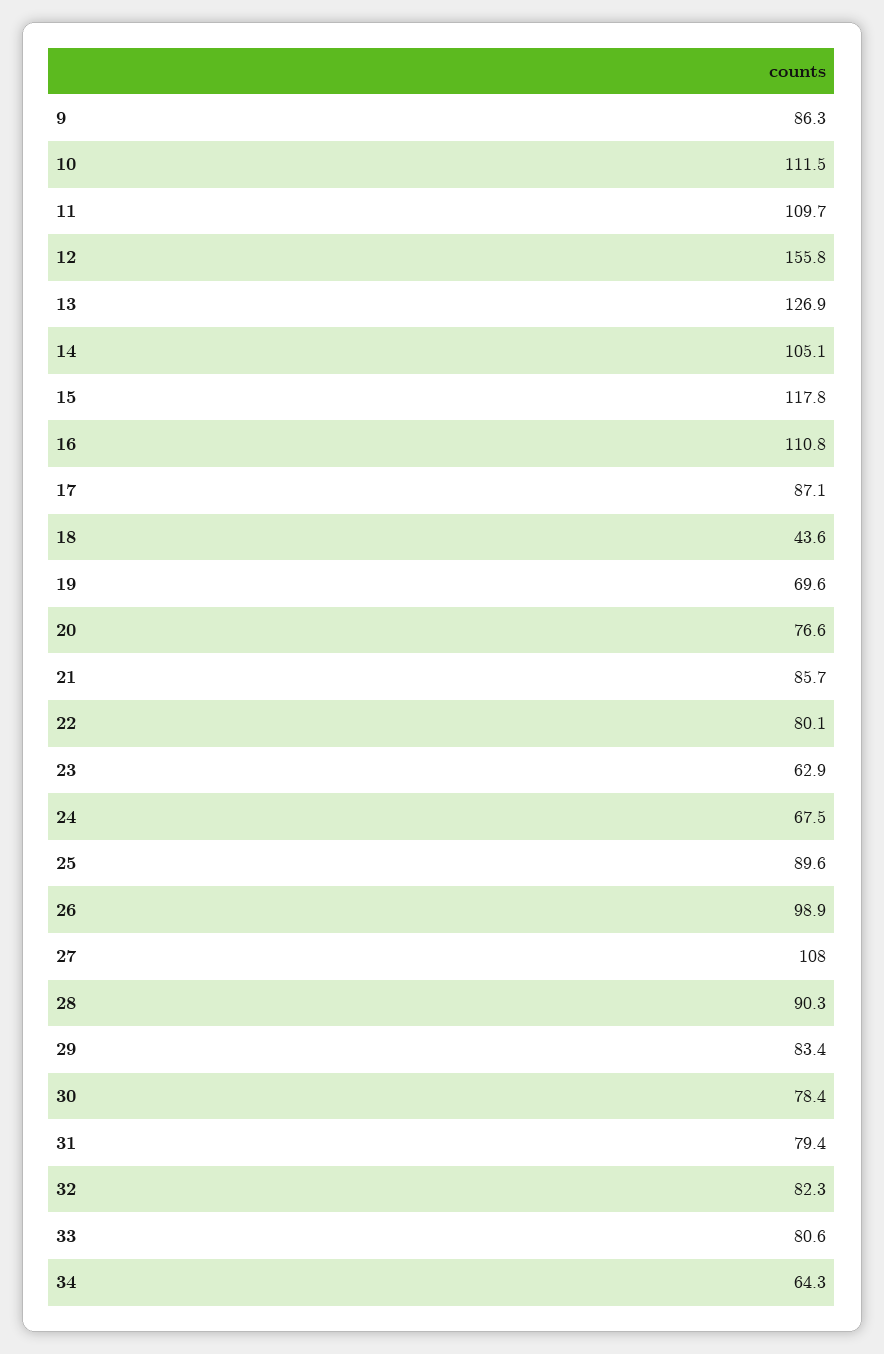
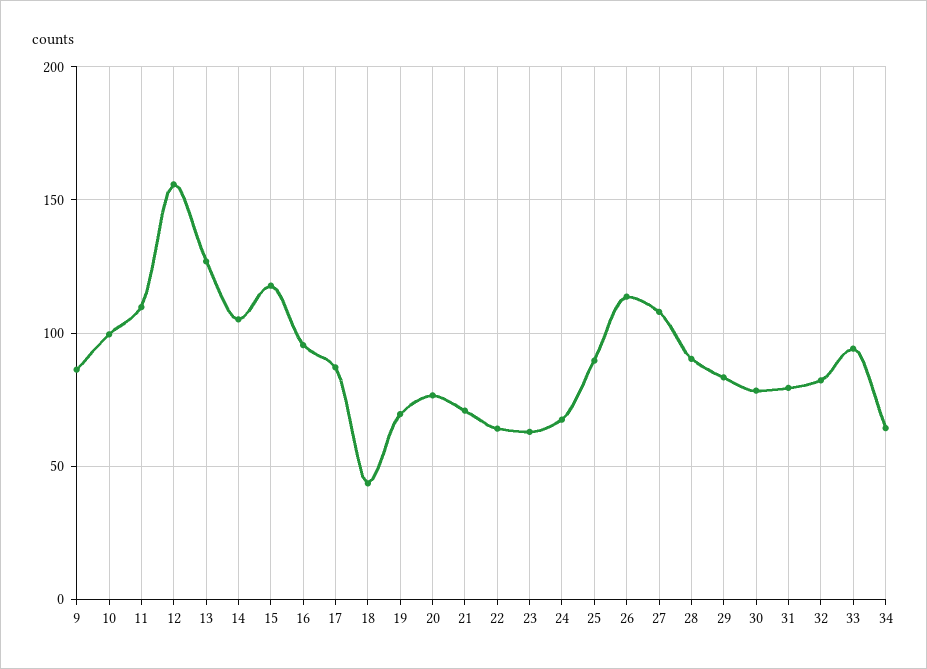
  {
    "9": 86.3,
-   "10": 111.5,
+   "10": 100,
    "11": 109.7,
    "12": 155.8,
    "13": 126.9,
    "14": 105.1,
    "15": 117.8,
-   "16": 110.8,
+   "16": 95,
    "17": 87.1,
    "18": 43.6,
    "19": 69.6,
    "20": 76.6,
-   "21": 85.7,
+   "21": 70,
-   "22": 80.1,
+   "22": 65,
    "23": 62.9,
    "24": 67.5,
    "25": 89.6,
-   "26": 98.9,
+   "26": 115,
    "27": 108,
    "28": 90.3,
    "29": 83.4,
    "30": 78.4,
    "31": 79.4,
    "32": 82.3,
-   "33": 80.6,
+   "33": 95,
    "34": 64.3
  }

